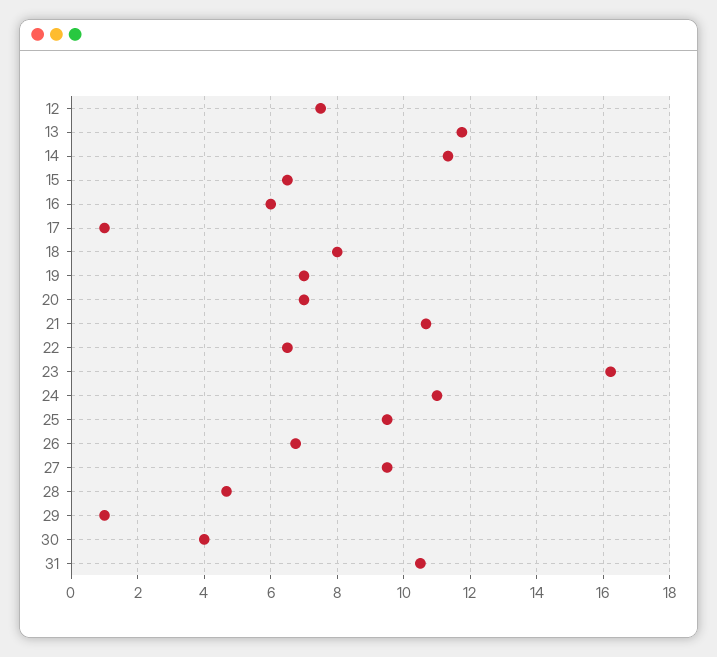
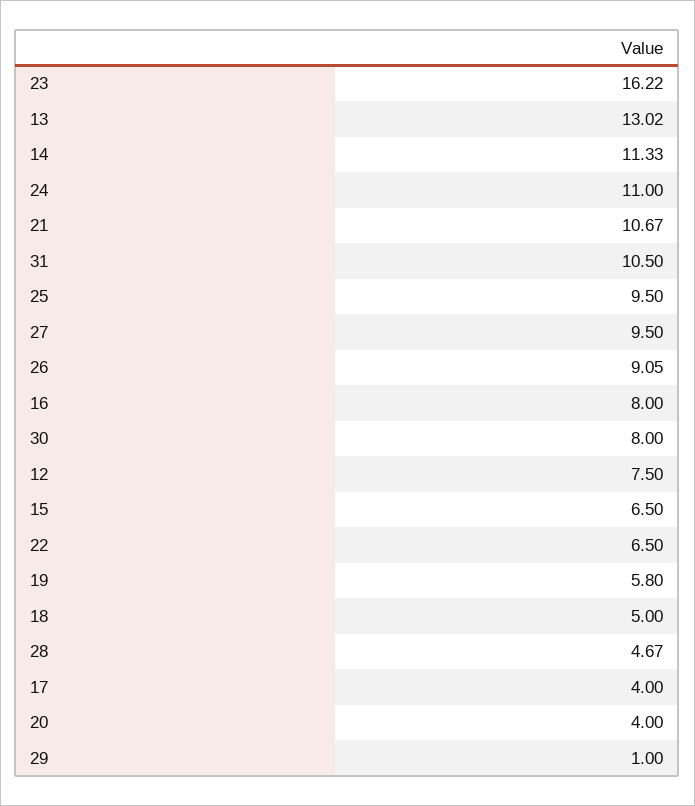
  {
    "12": 7.5,
-   "13": 11.8,
+   "13": 13.02,
    "14": 11.33,
    "15": 6.5,
-   "16": 6,
+   "16": 8,
-   "17": 1,
+   "17": 4,
-   "18": 8,
+   "18": 5,
-   "19": 7,
+   "19": 5.8,
-   "20": 7,
+   "20": 4,
    "21": 10.67,
    "22": 6.5,
    "23": 16.22,
    "24": 11,
    "25": 9.5,
-   "26": 6.8,
+   "26": 9.05,
    "27": 9.5,
    "28": 4.67,
    "29": 1,
-   "30": 4,
+   "30": 8,
    "31": 10.5
  }

